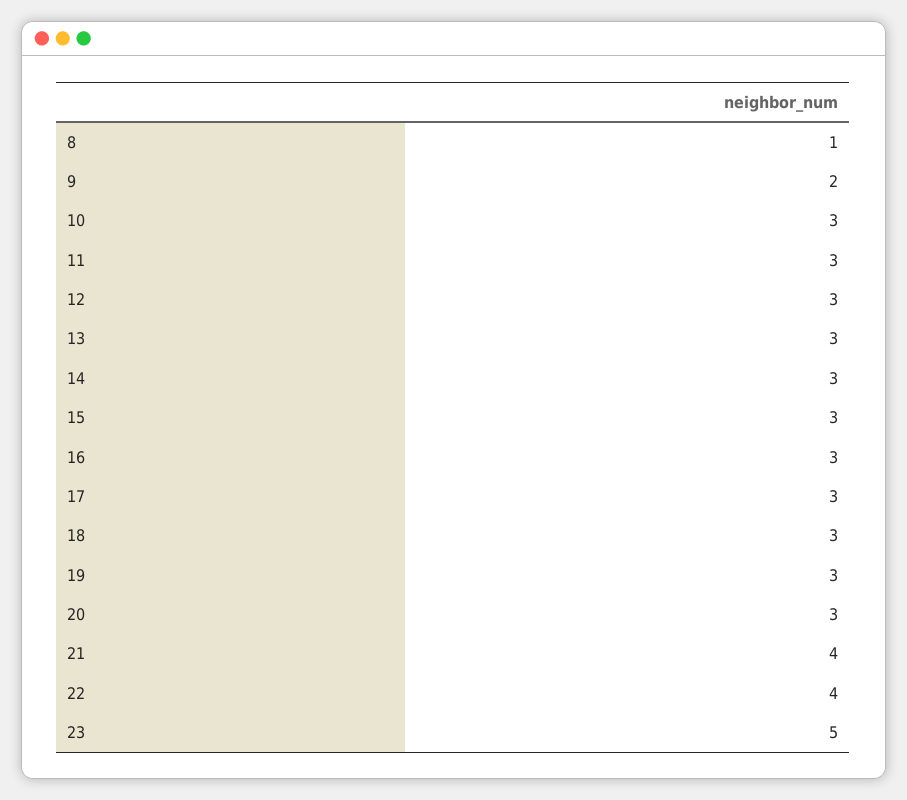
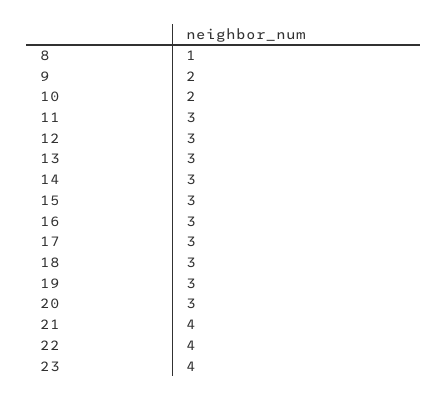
  {
    "8": 1,
    "9": 2,
-   "10": 3,
+   "10": 2,
    "11": 3,
    "12": 3,
    "13": 3,
    "14": 3,
    "15": 3,
    "16": 3,
    "17": 3,
    "18": 3,
    "19": 3,
    "20": 3,
    "21": 4,
    "22": 4,
-   "23": 5
+   "23": 4
  }

